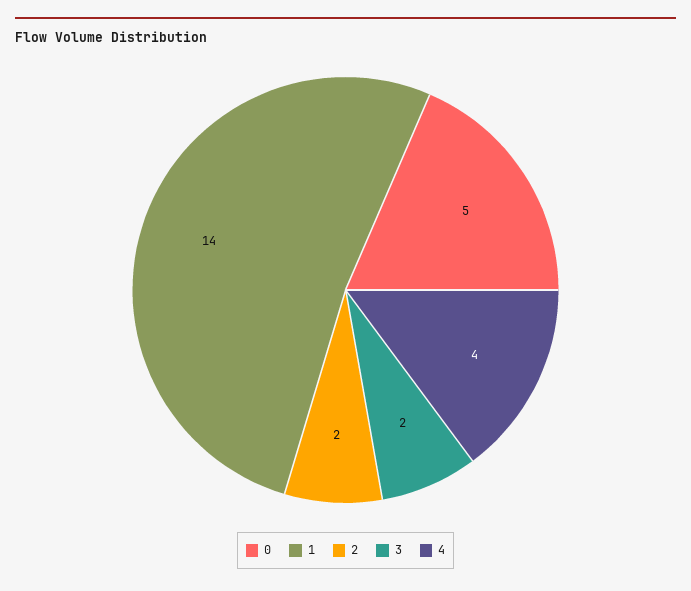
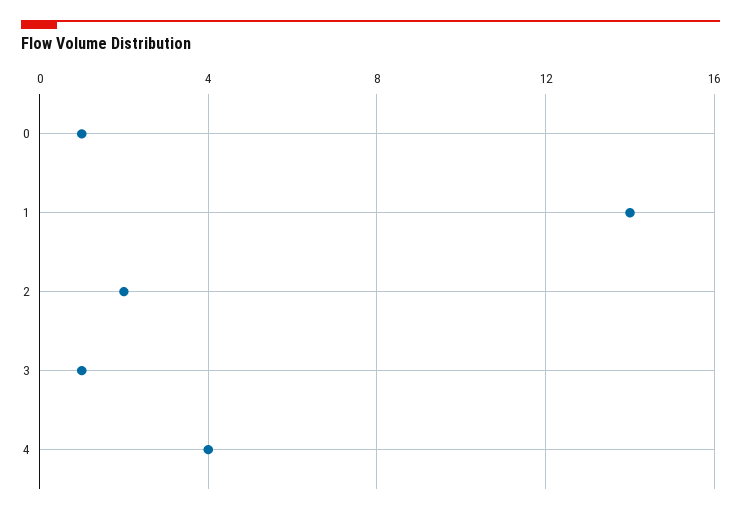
  {
-   "0": 5,
+   "0": 1,
    "1": 14,
    "2": 2,
-   "3": 2,
+   "3": 1,
    "4": 4
  }

